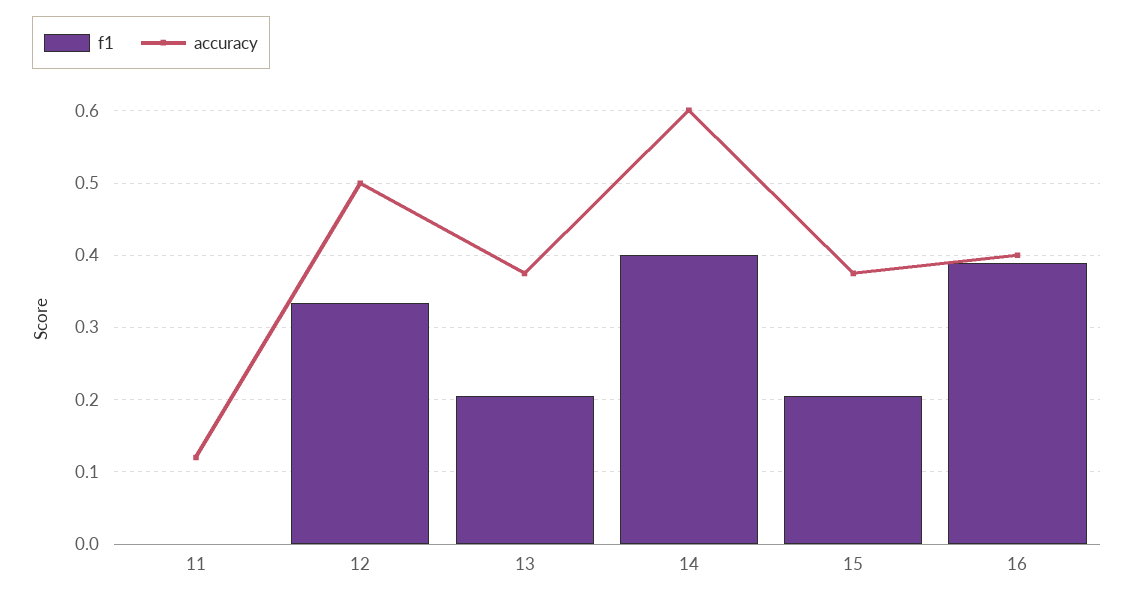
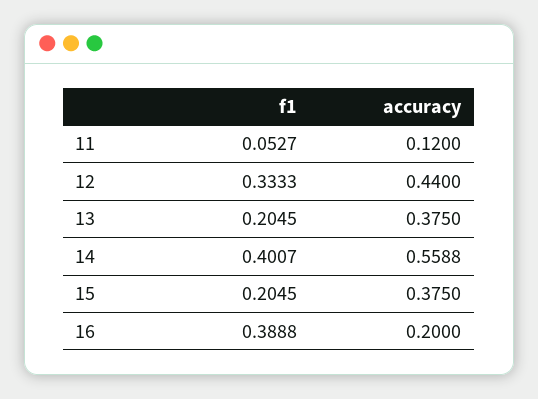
  {
    "f1": {
-     "11": 0,
+     "11": 0.0527,
      "12": 0.3333,
      "13": 0.2045,
      "14": 0.4007,
      "15": 0.2045,
      "16": 0.3888
    },
    "accuracy": {
      "11": 0.12,
-     "12": 0.5,
+     "12": 0.44,
      "13": 0.375,
-     "14": 0.6,
+     "14": 0.5588,
      "15": 0.375,
-     "16": 0.4
+     "16": 0.2
    }
  }

